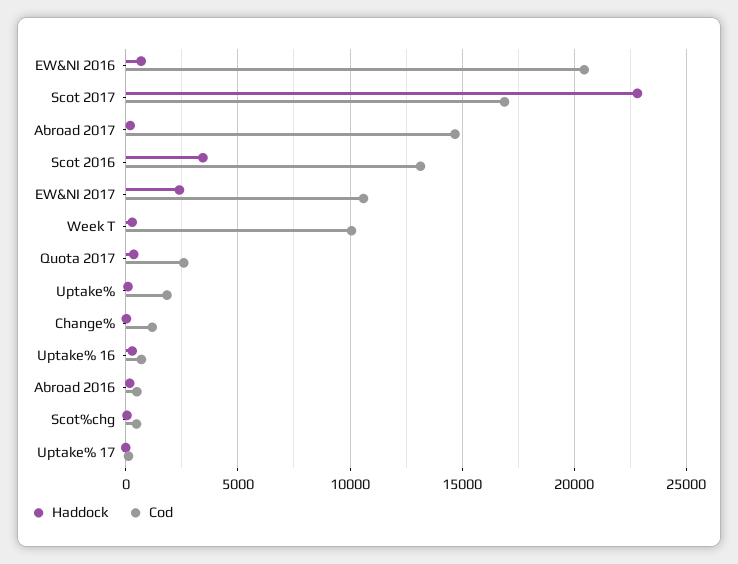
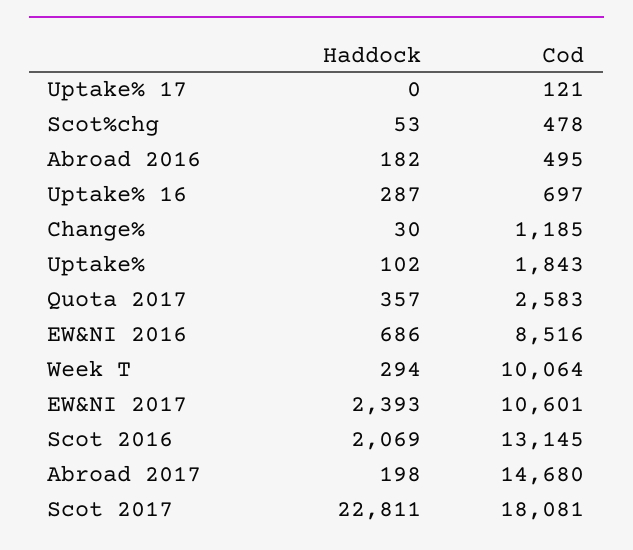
  {
    "Haddock": {
      "EW&NI 2016": 686,
      "Scot 2017": 22811,
      "Abroad 2017": 198,
-     "Scot 2016": 3500,
+     "Scot 2016": 2069,
      "EW&NI 2017": 2393,
      "Week T": 294,
      "Quota 2017": 357,
      "Uptake%": 102,
      "Change%": 30,
      "Uptake% 16": 287,
      "Abroad 2016": 182,
      "Scot%chg": 53,
      "Uptake% 17": 0
    },
    "Cod": {
-     "EW&NI 2016": 20500,
+     "EW&NI 2016": 8516,
-     "Scot 2017": 17000,
+     "Scot 2017": 18081,
      "Abroad 2017": 14680,
      "Scot 2016": 13145,
      "EW&NI 2017": 10601,
      "Week T": 10064,
      "Quota 2017": 2583,
      "Uptake%": 1843,
      "Change%": 1185,
      "Uptake% 16": 697,
      "Abroad 2016": 495,
      "Scot%chg": 478,
      "Uptake% 17": 121
    }
  }

